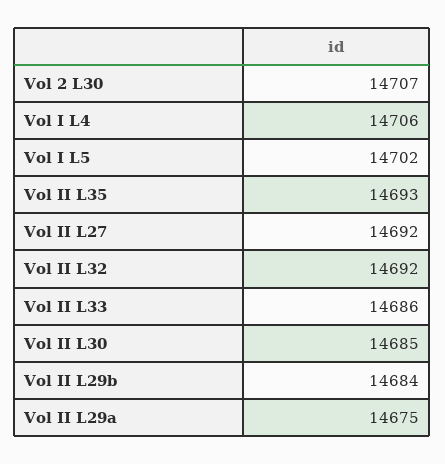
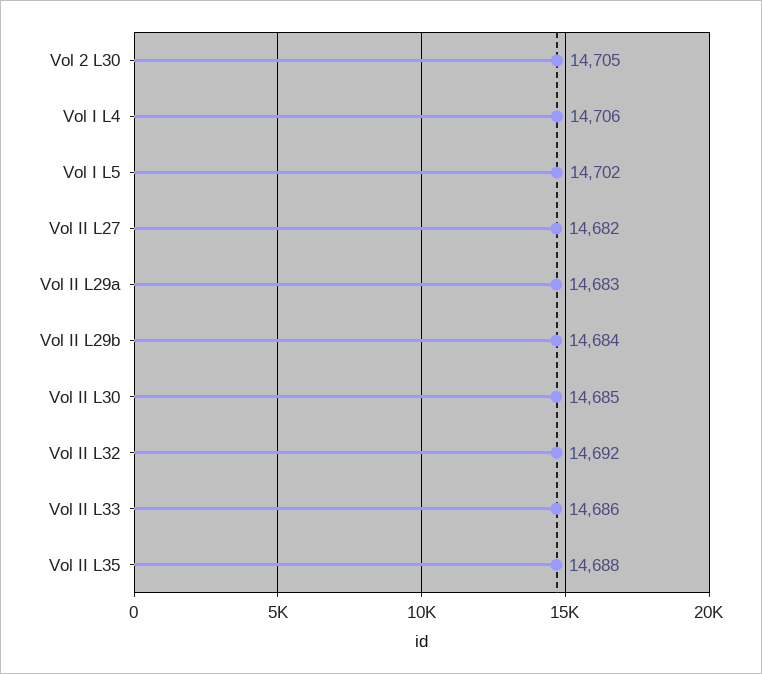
  {
-   "Vol 2 L30": 14707,
+   "Vol 2 L30": 14705,
    "Vol I L4": 14706,
    "Vol I L5": 14702,
-   "Vol II L35": 14693,
+   "Vol II L35": 14688,
-   "Vol II L27": 14692,
+   "Vol II L27": 14682,
    "Vol II L32": 14692,
    "Vol II L33": 14686,
    "Vol II L30": 14685,
    "Vol II L29b": 14684,
-   "Vol II L29a": 14675
+   "Vol II L29a": 14683
  }

